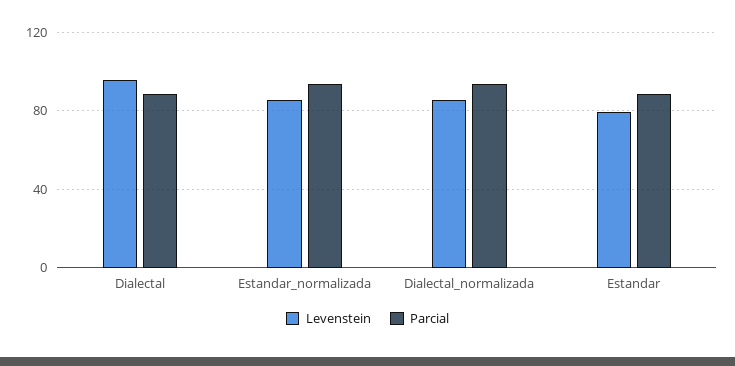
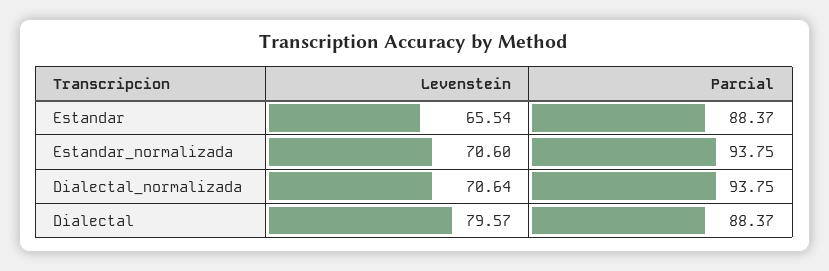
  {
    "Levenstein": {
-     "Dialectal": 95,
+     "Dialectal": 79.57,
-     "Estandar_normalizada": 85,
+     "Estandar_normalizada": 70.6,
-     "Dialectal_normalizada": 85,
+     "Dialectal_normalizada": 70.64,
-     "Estandar": 80
+     "Estandar": 65.54
    },
    "Parcial": {
      "Dialectal": 88.37,
      "Estandar_normalizada": 93.75,
      "Dialectal_normalizada": 93.75,
      "Estandar": 88.37
    }
  }

